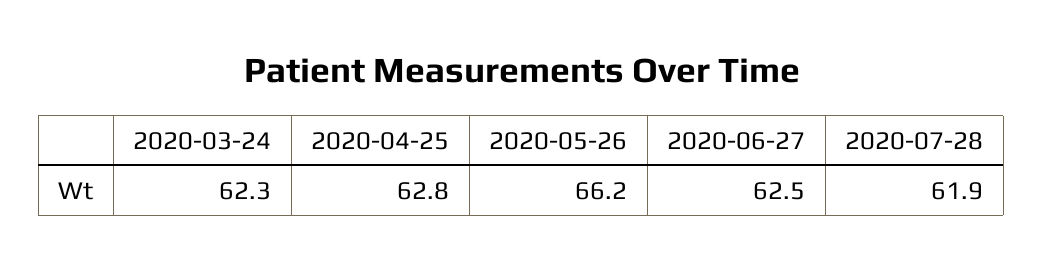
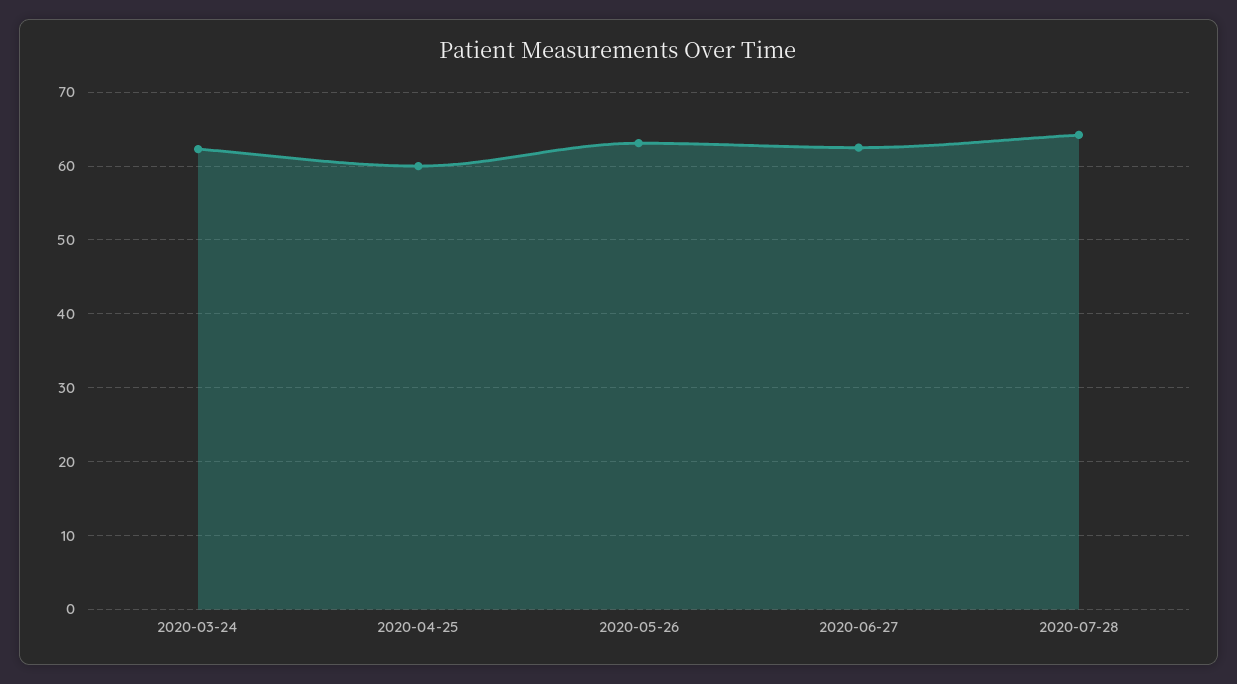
  {
    "2020-03-24": 62.3,
-   "2020-04-25": 62.8,
+   "2020-04-25": 60,
-   "2020-05-26": 66.2,
+   "2020-05-26": 63,
    "2020-06-27": 62.5,
-   "2020-07-28": 61.9
+   "2020-07-28": 64
  }

